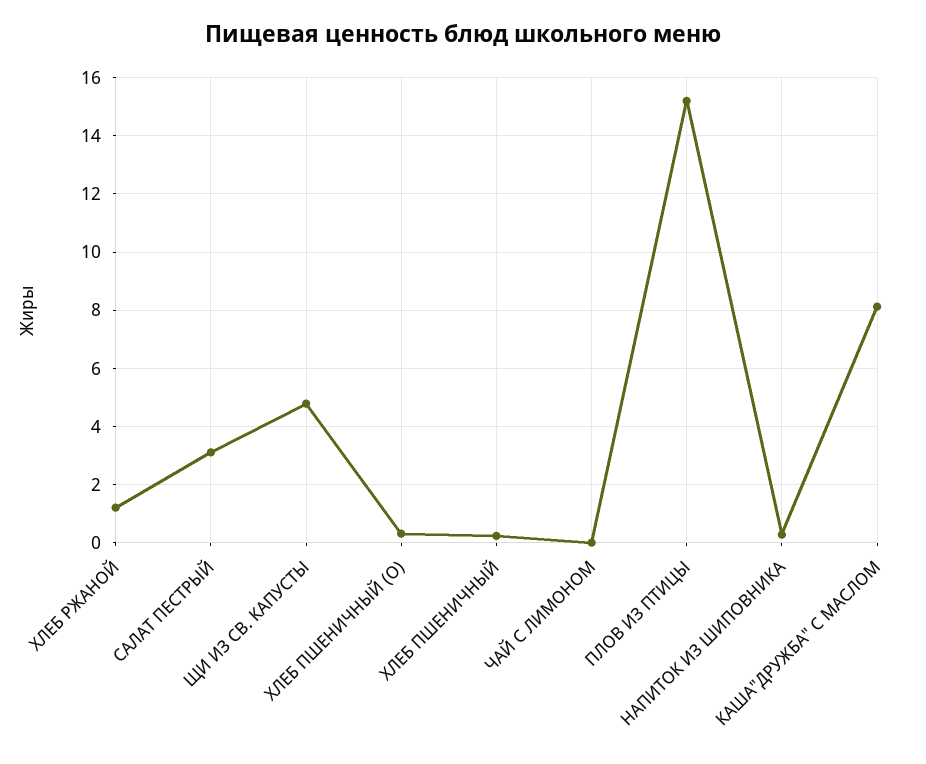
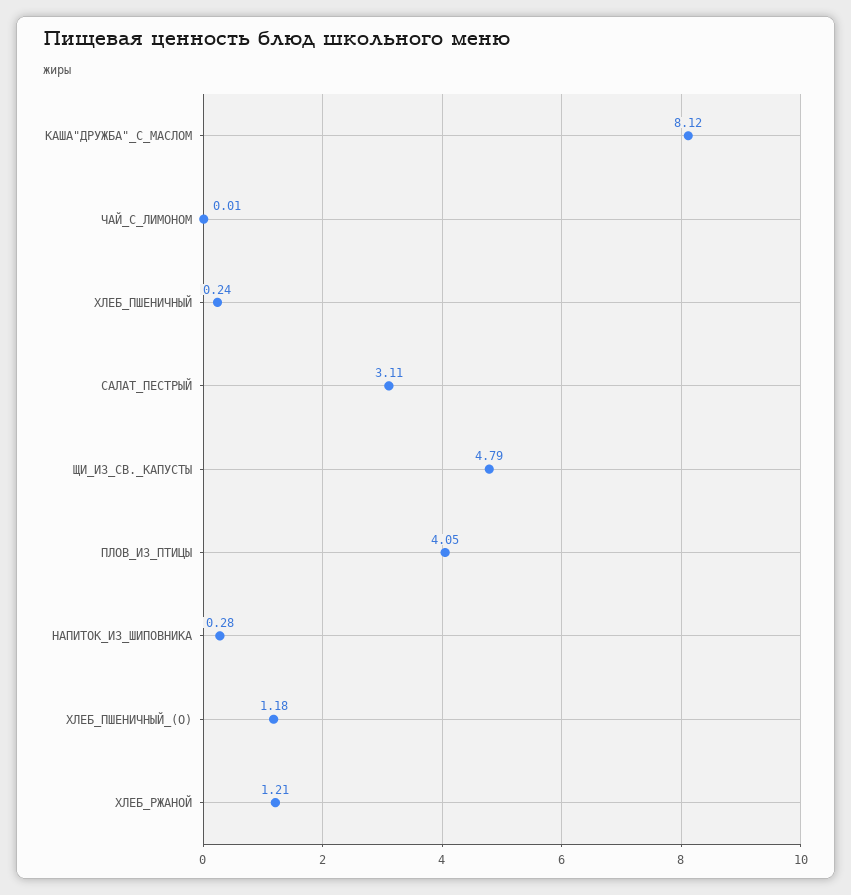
  {
    "ХЛЕБ РЖАНОЙ": 1.21,
    "САЛАТ ПЕСТРЫЙ": 3.11,
    "ЩИ ИЗ СВ. КАПУСТЫ": 4.79,
-   "ХЛЕБ ПШЕНИЧНЫЙ (О)": 0.25,
+   "ХЛЕБ ПШЕНИЧНЫЙ (О)": 1.18,
    "ХЛЕБ ПШЕНИЧНЫЙ": 0.24,
    "ЧАЙ С ЛИМОНОМ": 0.01,
-   "ПЛОВ ИЗ ПТИЦЫ": 15.25,
+   "ПЛОВ ИЗ ПТИЦЫ": 4.05,
    "НАПИТОК ИЗ ШИПОВНИКА": 0.28,
    "КАША\"ДРУЖБА\" С МАСЛОМ": 8.12
  }

